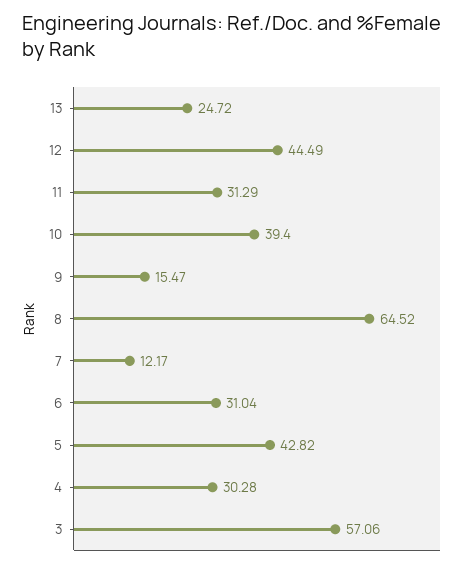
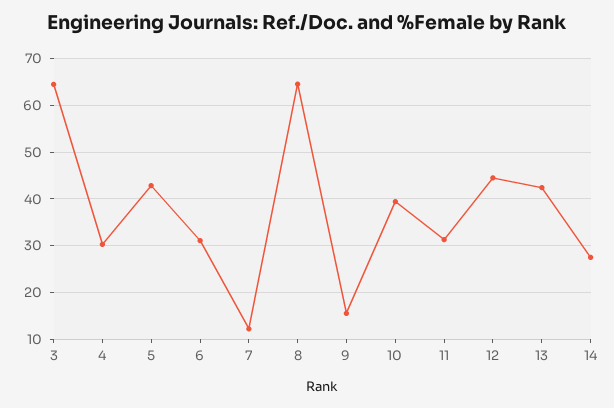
  {
-   "13": 24.72,
+   "13": 42,
    "12": 44.49,
    "11": 31.29,
    "10": 39.4,
    "9": 15.47,
    "8": 64.52,
    "7": 12.17,
    "6": 31.04,
    "5": 42.82,
    "4": 30.28,
-   "3": 57.06
+   "3": 64,
+   "14": 28
  }

